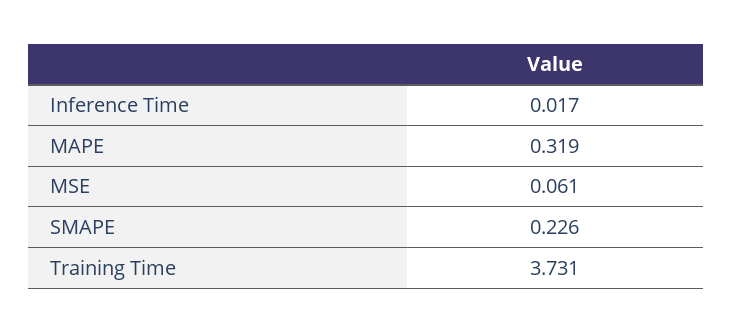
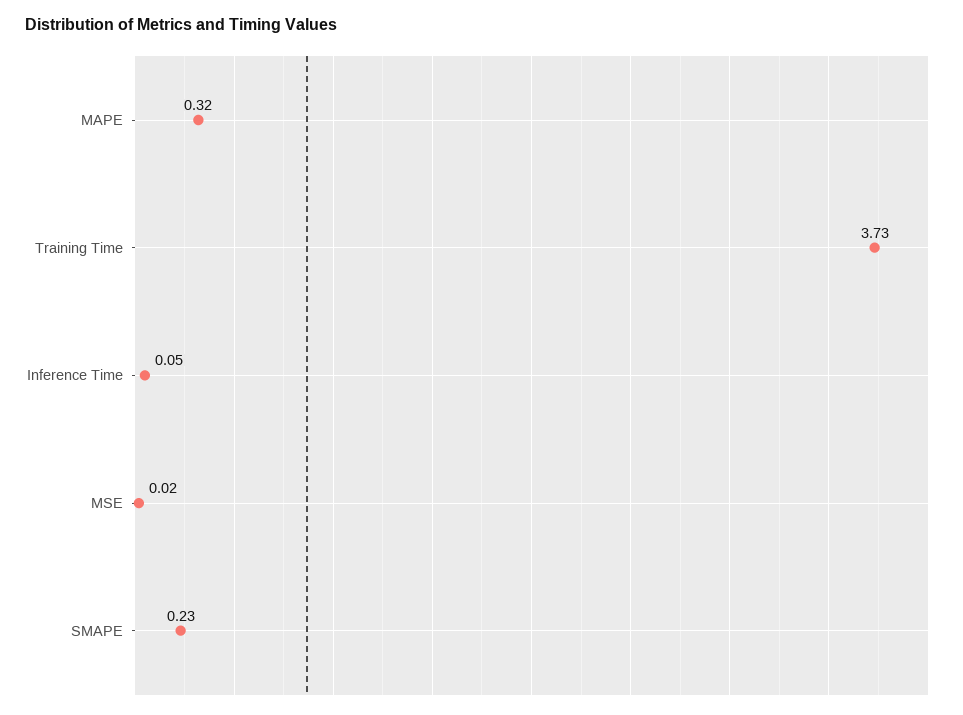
  {
-   "Inference Time": 0.017,
+   "Inference Time": 0.05,
    "MAPE": 0.319,
-   "MSE": 0.061,
+   "MSE": 0.02,
    "SMAPE": 0.226,
    "Training Time": 3.731
  }

